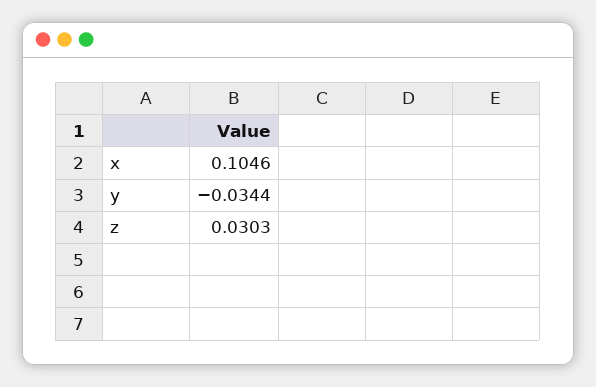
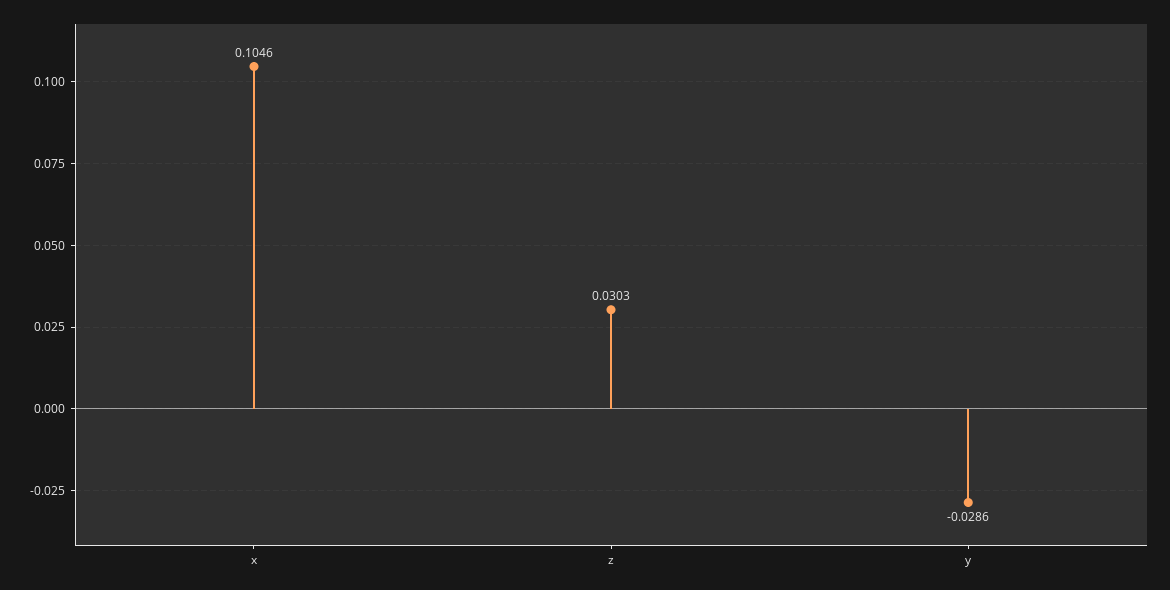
  {
    "x": 0.1046,
-   "y": -0.0344,
+   "y": -0.0286,
    "z": 0.0303
  }

